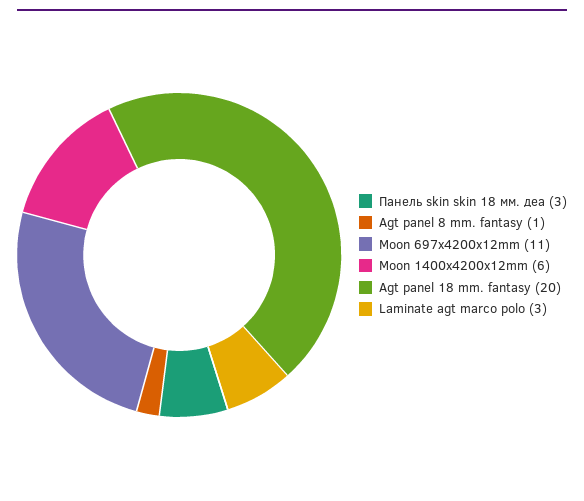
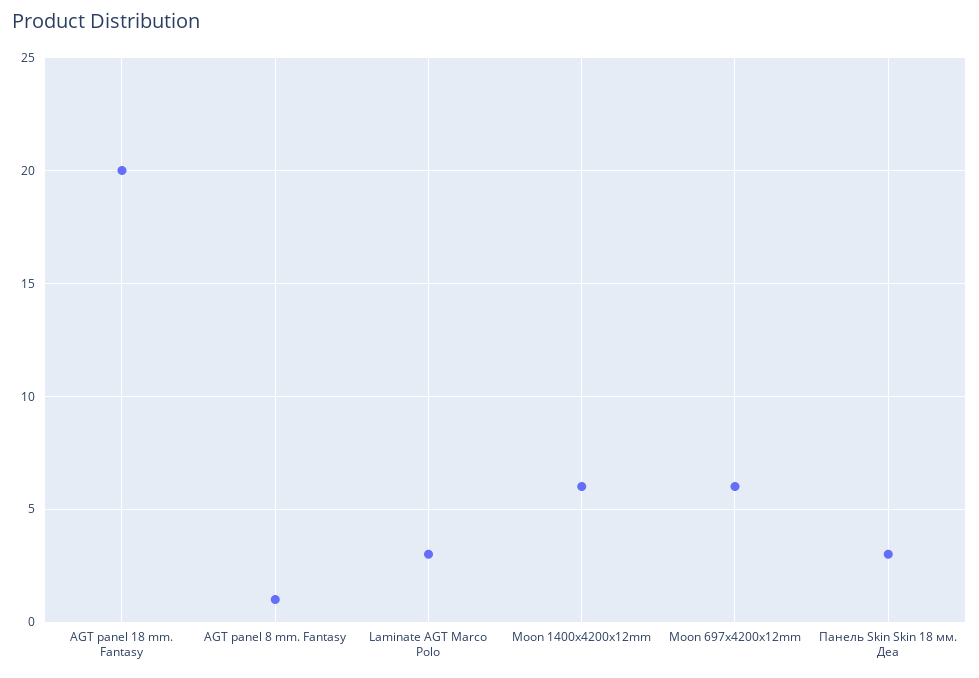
  {
    "Панель skin skin 18 мм. деа": 3,
    "Agt panel 8 mm. fantasy": 1,
-   "Moon 697x4200x12mm": 11,
+   "Moon 697x4200x12mm": 6,
    "Moon 1400x4200x12mm": 6,
    "Agt panel 18 mm. fantasy": 20,
    "Laminate agt marco polo": 3
  }

